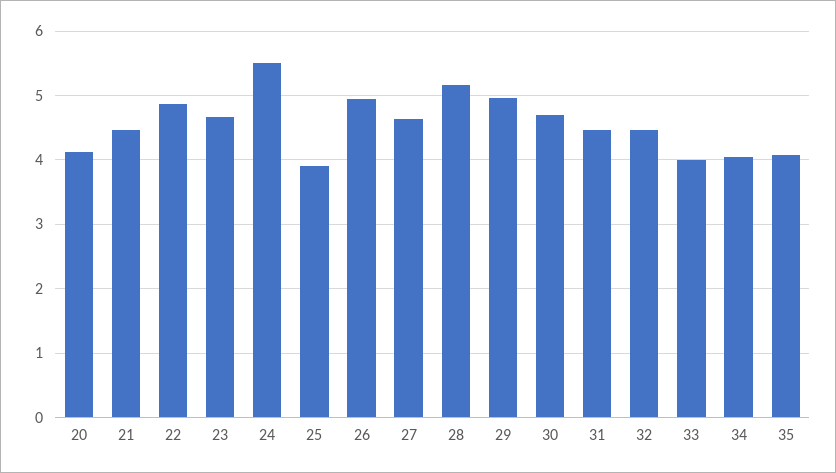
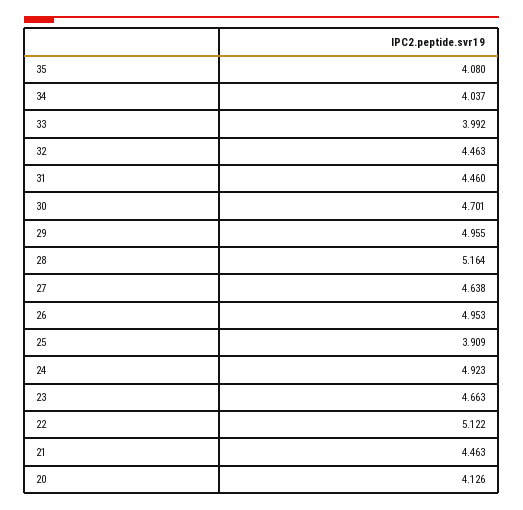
  {
    "20": 4.126,
    "21": 4.463,
-   "22": 4.9,
+   "22": 5.122,
    "23": 4.663,
-   "24": 5.5,
+   "24": 4.923,
    "25": 3.909,
    "26": 4.953,
    "27": 4.638,
    "28": 5.164,
    "29": 4.955,
    "30": 4.701,
    "31": 4.46,
    "32": 4.463,
    "33": 3.992,
    "34": 4.037,
    "35": 4.08
  }

